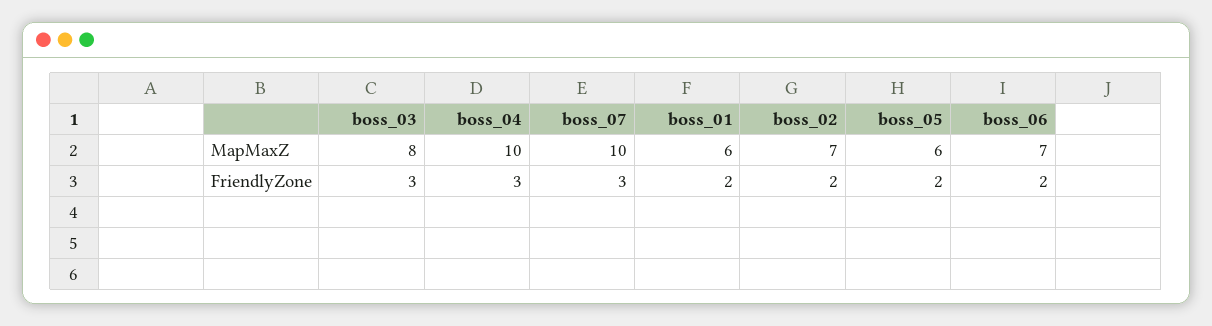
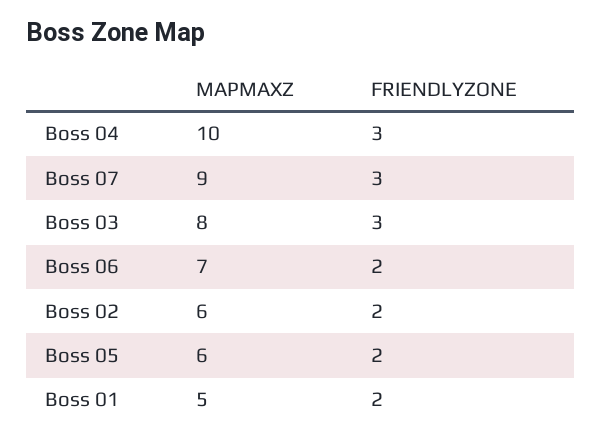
  {
    "boss_03": {
      "MapMaxZ": 8,
      "FriendlyZone": 3
    },
    "boss_04": {
      "MapMaxZ": 10,
      "FriendlyZone": 3
    },
    "boss_07": {
-     "MapMaxZ": 10,
+     "MapMaxZ": 9,
      "FriendlyZone": 3
    },
    "boss_01": {
-     "MapMaxZ": 6,
+     "MapMaxZ": 5,
      "FriendlyZone": 2
    },
    "boss_02": {
-     "MapMaxZ": 7,
+     "MapMaxZ": 6,
      "FriendlyZone": 2
    },
    "boss_05": {
      "MapMaxZ": 6,
      "FriendlyZone": 2
    },
    "boss_06": {
      "MapMaxZ": 7,
      "FriendlyZone": 2
    }
  }

